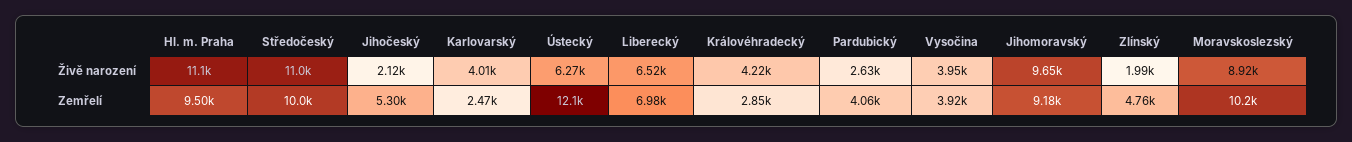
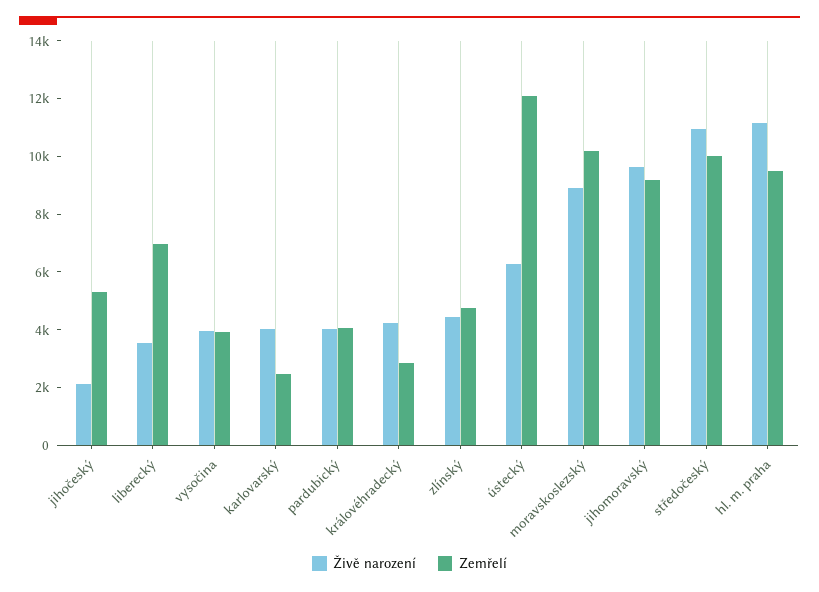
  {
    "Živě narození": {
      "Hl. m. Praha": 11100,
      "Středočeský": 11000,
      "Jihočeský": 2120,
      "Karlovarský": 4010,
      "Ústecký": 6270,
-     "Liberecký": 6520,
+     "Liberecký": 3500,
      "Královéhradecký": 4220,
-     "Pardubický": 2630,
+     "Pardubický": 4000,
      "Vysočina": 3950,
      "Jihomoravský": 9650,
-     "Zlínský": 1990,
+     "Zlínský": 4500,
      "Moravskoslezský": 8920
    },
    "Zemřelí": {
      "Hl. m. Praha": 9500,
      "Středočeský": 10000,
      "Jihočeský": 5300,
      "Karlovarský": 2470,
      "Ústecký": 12100,
      "Liberecký": 6980,
      "Královéhradecký": 2850,
      "Pardubický": 4060,
      "Vysočina": 3920,
      "Jihomoravský": 9180,
      "Zlínský": 4760,
      "Moravskoslezský": 10200
    }
  }

